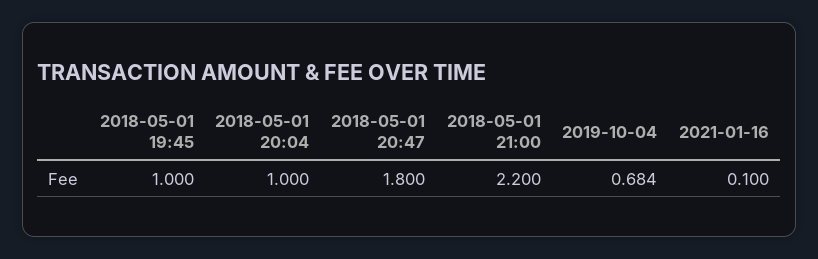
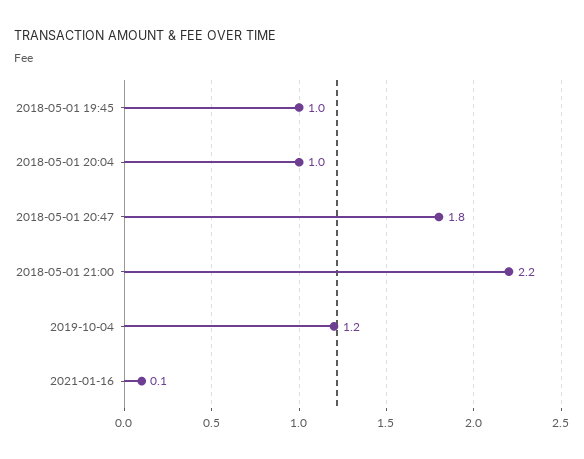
  {
    "2018-05-01 19:45": 1,
    "2018-05-01 20:04": 1,
    "2018-05-01 20:47": 1.8,
    "2018-05-01 21:00": 2.2,
-   "2019-10-04": 0.684,
+   "2019-10-04": 1.2,
    "2021-01-16": 0.1
  }

